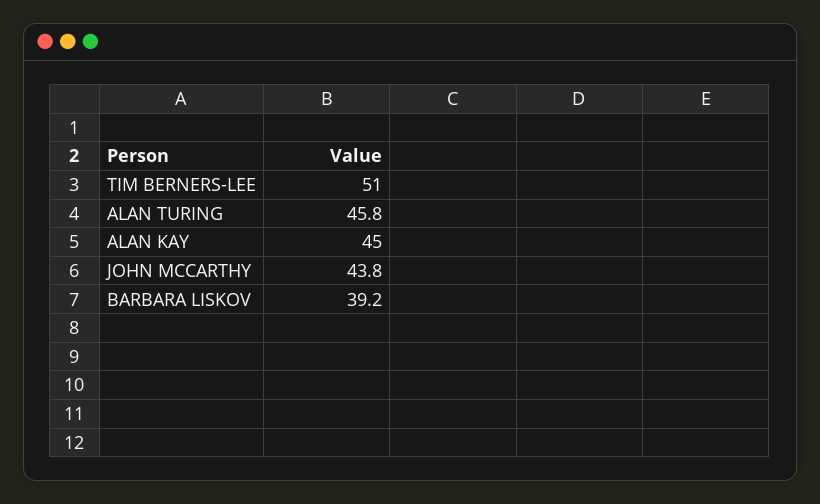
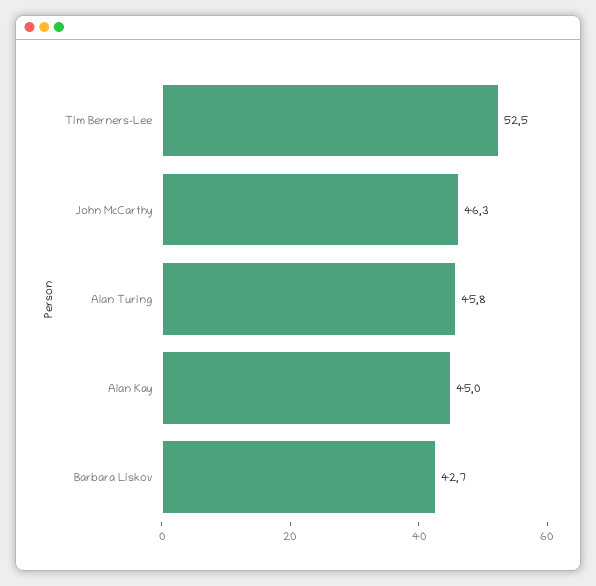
  {
-   "TIM BERNERS-LEE": 51,
+   "TIM BERNERS-LEE": 52.5,
    "ALAN TURING": 45.8,
    "ALAN KAY": 45,
-   "JOHN MCCARTHY": 43.8,
+   "JOHN MCCARTHY": 46.3,
-   "BARBARA LISKOV": 39.2
+   "BARBARA LISKOV": 42.7
  }

